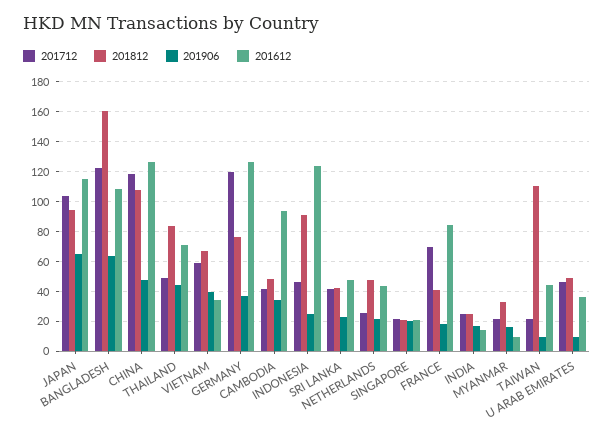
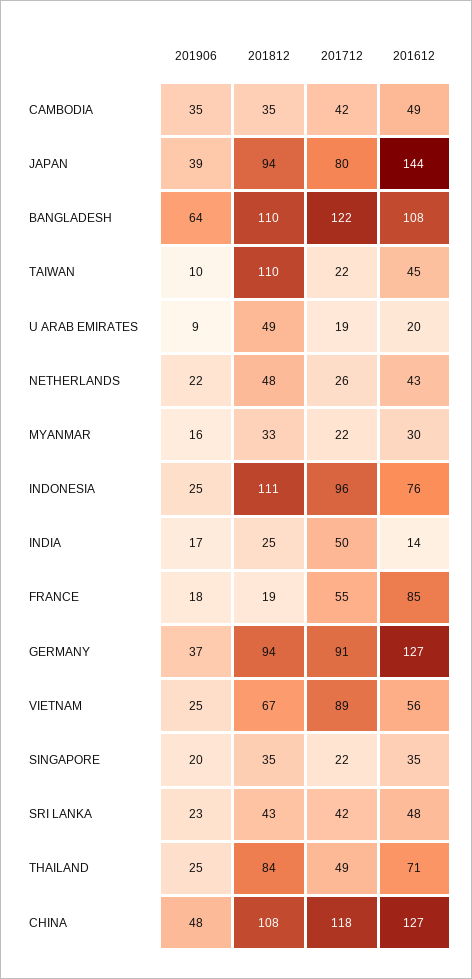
  {
    "201712": {
-     "JAPAN": 105,
+     "JAPAN": 80,
      "BANGLADESH": 122,
      "CHINA": 118,
      "THAILAND": 49,
-     "VIETNAM": 60,
+     "VIETNAM": 89,
-     "GERMANY": 120,
+     "GERMANY": 91,
      "CAMBODIA": 42,
-     "INDONESIA": 45,
+     "INDONESIA": 96,
      "SRI LANKA": 42,
      "NETHERLANDS": 26,
      "SINGAPORE": 22,
-     "FRANCE": 70,
+     "FRANCE": 55,
-     "INDIA": 25,
+     "INDIA": 50,
      "MYANMAR": 22,
      "TAIWAN": 22,
-     "U ARAB EMIRATES": 45
+     "U ARAB EMIRATES": 19
    },
    "201812": {
      "JAPAN": 94,
-     "BANGLADESH": 160,
+     "BANGLADESH": 110,
      "CHINA": 108,
      "THAILAND": 84,
      "VIETNAM": 67,
-     "GERMANY": 75,
+     "GERMANY": 94,
-     "CAMBODIA": 50,
+     "CAMBODIA": 35,
-     "INDONESIA": 90,
+     "INDONESIA": 111,
      "SRI LANKA": 43,
      "NETHERLANDS": 48,
-     "SINGAPORE": 20,
+     "SINGAPORE": 35,
-     "FRANCE": 40,
+     "FRANCE": 19,
      "INDIA": 25,
      "MYANMAR": 33,
      "TAIWAN": 110,
      "U ARAB EMIRATES": 49
    },
    "201906": {
-     "JAPAN": 65,
+     "JAPAN": 39,
      "BANGLADESH": 64,
      "CHINA": 48,
-     "THAILAND": 45,
+     "THAILAND": 25,
-     "VIETNAM": 40,
+     "VIETNAM": 25,
      "GERMANY": 37,
      "CAMBODIA": 35,
      "INDONESIA": 25,
      "SRI LANKA": 23,
      "NETHERLANDS": 22,
      "SINGAPORE": 20,
      "FRANCE": 18,
      "INDIA": 17,
      "MYANMAR": 16,
      "TAIWAN": 10,
      "U ARAB EMIRATES": 9
    },
    "201612": {
-     "JAPAN": 115,
+     "JAPAN": 144,
      "BANGLADESH": 108,
      "CHINA": 127,
      "THAILAND": 71,
-     "VIETNAM": 35,
+     "VIETNAM": 56,
      "GERMANY": 127,
-     "CAMBODIA": 95,
+     "CAMBODIA": 49,
-     "INDONESIA": 125,
+     "INDONESIA": 76,
      "SRI LANKA": 48,
      "NETHERLANDS": 43,
-     "SINGAPORE": 20,
+     "SINGAPORE": 35,
      "FRANCE": 85,
      "INDIA": 14,
-     "MYANMAR": 10,
+     "MYANMAR": 30,
      "TAIWAN": 45,
-     "U ARAB EMIRATES": 35
+     "U ARAB EMIRATES": 20
    }
  }

